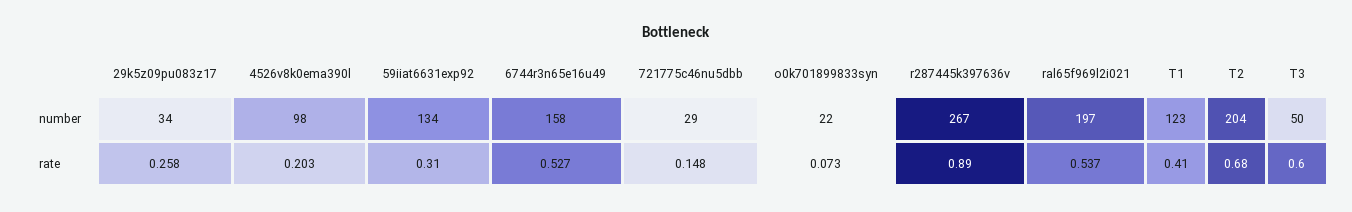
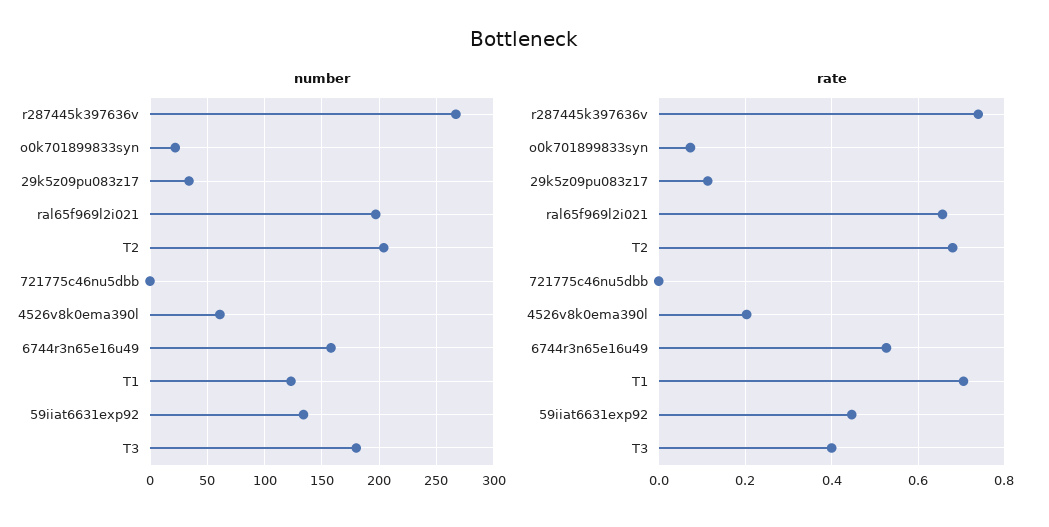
  {
    "number": {
      "29k5z09pu083z17": 34,
-     "4526v8k0ema390l": 98,
+     "4526v8k0ema390l": 60,
      "59iiat6631exp92": 134,
      "6744r3n65e16u49": 158,
-     "721775c46nu5dbb": 29,
+     "721775c46nu5dbb": 0,
      "o0k701899833syn": 22,
      "r287445k397636v": 267,
      "ral65f969l2i021": 197,
      "T1": 123,
      "T2": 204,
-     "T3": 50
+     "T3": 180
    },
    "rate": {
-     "29k5z09pu083z17": 0.258,
+     "29k5z09pu083z17": 0.12,
      "4526v8k0ema390l": 0.203,
-     "59iiat6631exp92": 0.31,
+     "59iiat6631exp92": 0.44,
      "6744r3n65e16u49": 0.527,
-     "721775c46nu5dbb": 0.148,
+     "721775c46nu5dbb": 0,
      "o0k701899833syn": 0.073,
-     "r287445k397636v": 0.89,
+     "r287445k397636v": 0.74,
-     "ral65f969l2i021": 0.537,
+     "ral65f969l2i021": 0.66,
-     "T1": 0.41,
+     "T1": 0.7,
      "T2": 0.68,
-     "T3": 0.6
+     "T3": 0.4
    }
  }

